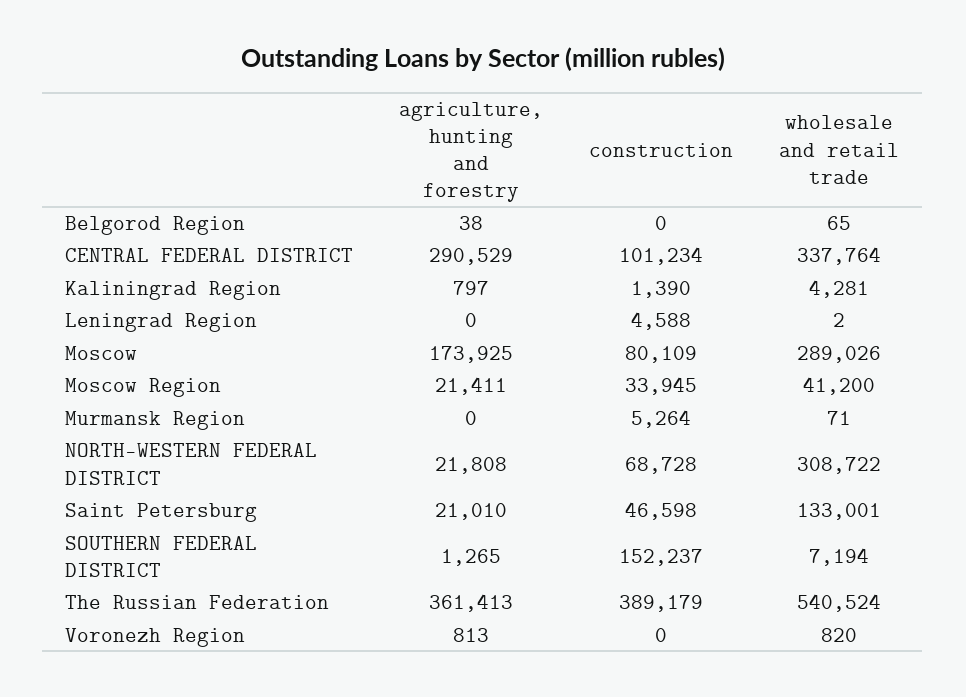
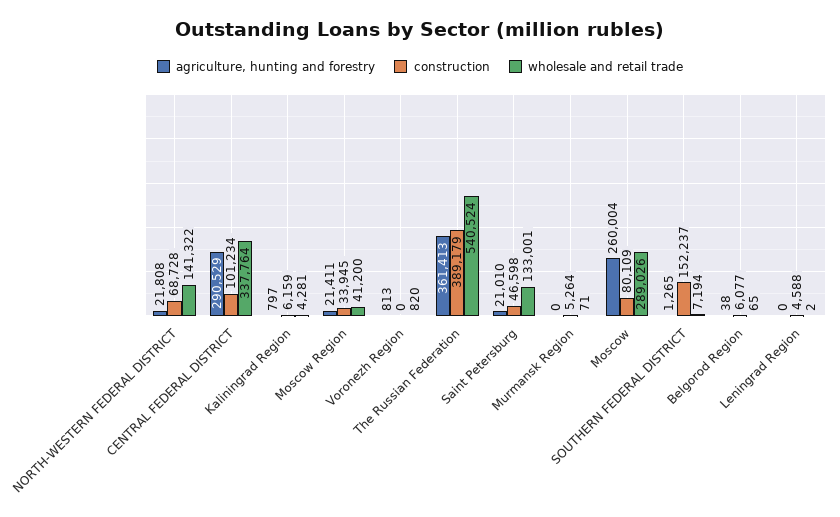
  {
    "agriculture, hunting and forestry": {
      "Belgorod Region": 38,
      "CENTRAL FEDERAL DISTRICT": 290529,
      "Kaliningrad Region": 797,
      "Leningrad Region": 0,
-     "Moscow": 173925,
+     "Moscow": 260004,
      "Moscow Region": 21411,
      "Murmansk Region": 0,
      "NORTH-WESTERN FEDERAL DISTRICT": 21808,
      "Saint Petersburg": 21010,
      "SOUTHERN FEDERAL DISTRICT": 1265,
      "The Russian Federation": 361413,
      "Voronezh Region": 813
    },
    "construction": {
-     "Belgorod Region": 0,
+     "Belgorod Region": 6077,
      "CENTRAL FEDERAL DISTRICT": 101234,
-     "Kaliningrad Region": 1390,
+     "Kaliningrad Region": 6159,
      "Leningrad Region": 4588,
      "Moscow": 80109,
      "Moscow Region": 33945,
      "Murmansk Region": 5264,
      "NORTH-WESTERN FEDERAL DISTRICT": 68728,
      "Saint Petersburg": 46598,
      "SOUTHERN FEDERAL DISTRICT": 152237,
      "The Russian Federation": 389179,
      "Voronezh Region": 0
    },
    "wholesale and retail trade": {
      "Belgorod Region": 65,
      "CENTRAL FEDERAL DISTRICT": 337764,
      "Kaliningrad Region": 4281,
      "Leningrad Region": 2,
      "Moscow": 289026,
      "Moscow Region": 41200,
      "Murmansk Region": 71,
-     "NORTH-WESTERN FEDERAL DISTRICT": 308722,
+     "NORTH-WESTERN FEDERAL DISTRICT": 141322,
      "Saint Petersburg": 133001,
      "SOUTHERN FEDERAL DISTRICT": 7194,
      "The Russian Federation": 540524,
      "Voronezh Region": 820
    }
  }

